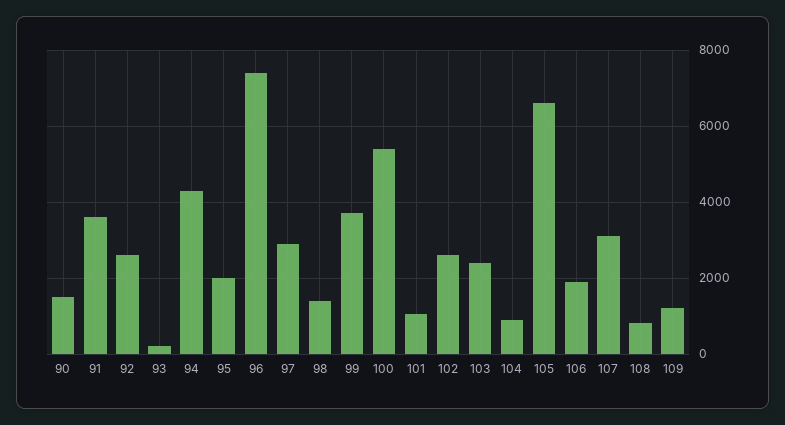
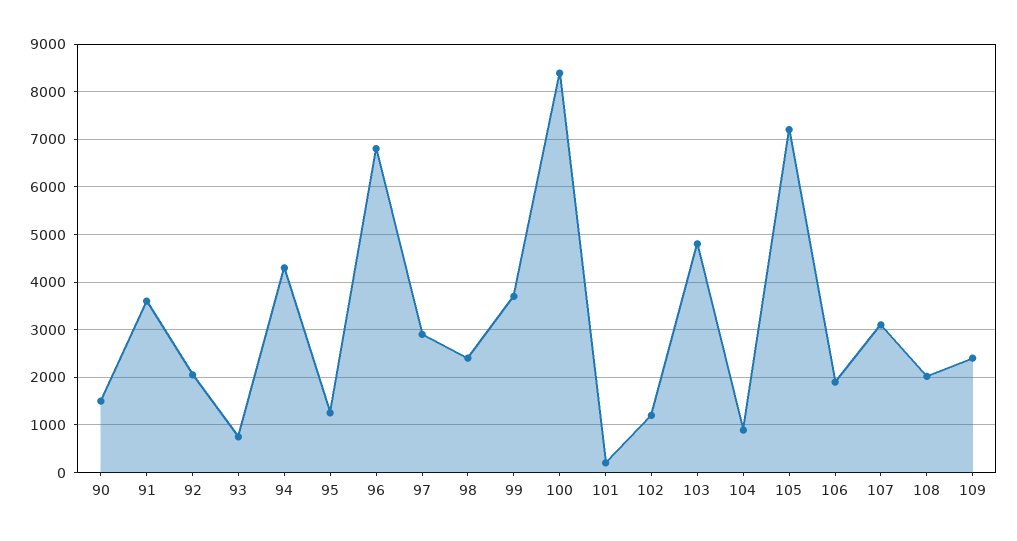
  {
    "90": 1600,
    "91": 3600,
-   "92": 2600,
+   "92": 2000,
-   "93": 200,
+   "93": 800,
    "94": 4400,
-   "95": 2000,
+   "95": 1200,
-   "96": 7400,
+   "96": 6800,
    "97": 3000,
-   "98": 1400,
+   "98": 2400,
    "99": 3800,
-   "100": 5400,
+   "100": 8400,
-   "101": 1000,
+   "101": 200,
-   "102": 2600,
+   "102": 1200,
-   "103": 2400,
+   "103": 4800,
    "104": 800,
-   "105": 6600,
+   "105": 7200,
    "106": 2000,
    "107": 3200,
-   "108": 800,
+   "108": 2000,
-   "109": 1200
+   "109": 2400
  }

